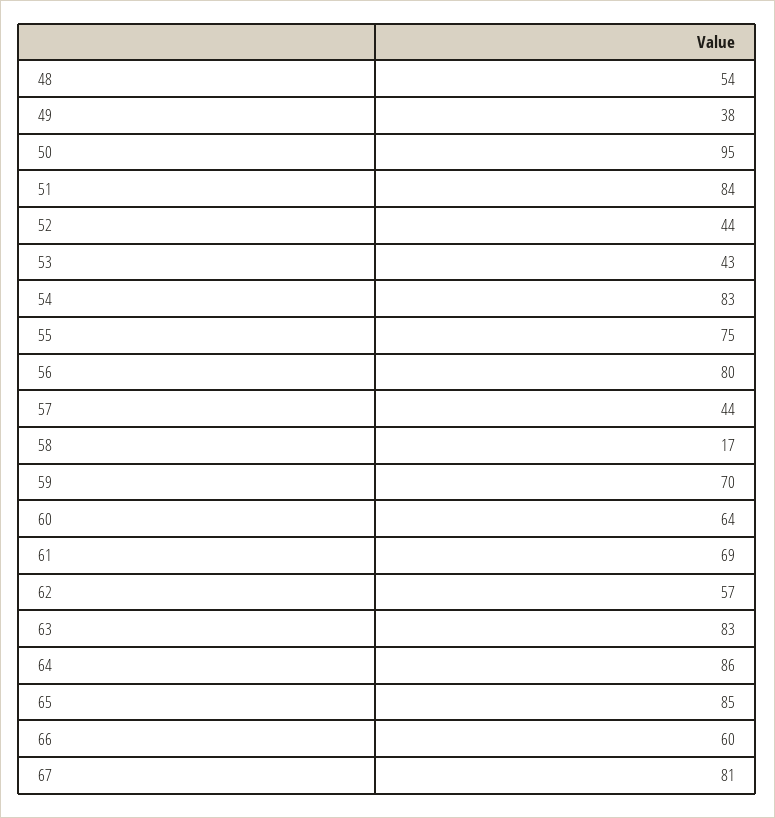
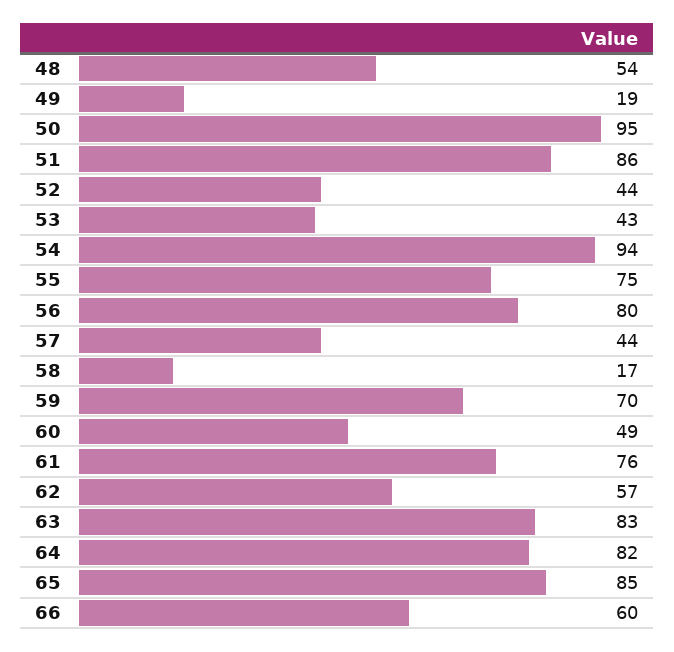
  {
    "48": 54,
-   "49": 38,
+   "49": 19,
    "50": 95,
-   "51": 84,
+   "51": 86,
    "52": 44,
    "53": 43,
-   "54": 83,
+   "54": 94,
    "55": 75,
    "56": 80,
    "57": 44,
    "58": 17,
    "59": 70,
-   "60": 64,
+   "60": 49,
-   "61": 69,
+   "61": 76,
    "62": 57,
    "63": 83,
-   "64": 86,
+   "64": 82,
    "65": 85,
-   "66": 60,
+   "66": 60
-   "67": 81
  }

